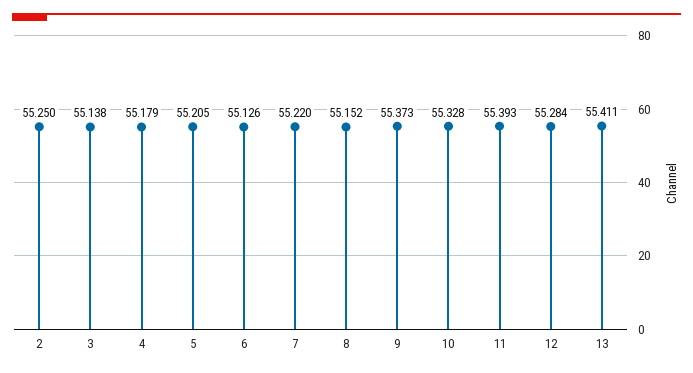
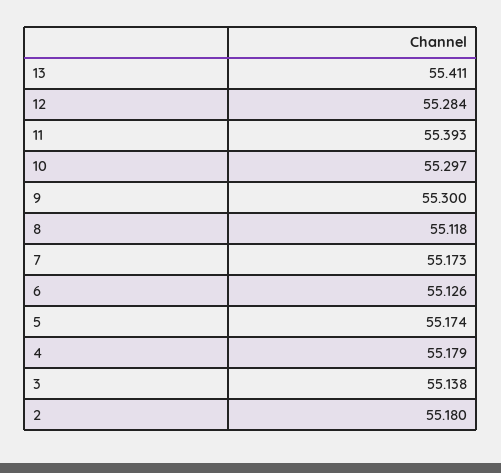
  {
-   "2": 55.25,
+   "2": 55.18,
    "3": 55.138,
    "4": 55.179,
-   "5": 55.205,
+   "5": 55.174,
    "6": 55.126,
-   "7": 55.22,
+   "7": 55.173,
-   "8": 55.152,
+   "8": 55.118,
-   "9": 55.373,
+   "9": 55.3,
-   "10": 55.328,
+   "10": 55.297,
    "11": 55.393,
    "12": 55.284,
    "13": 55.411
  }

